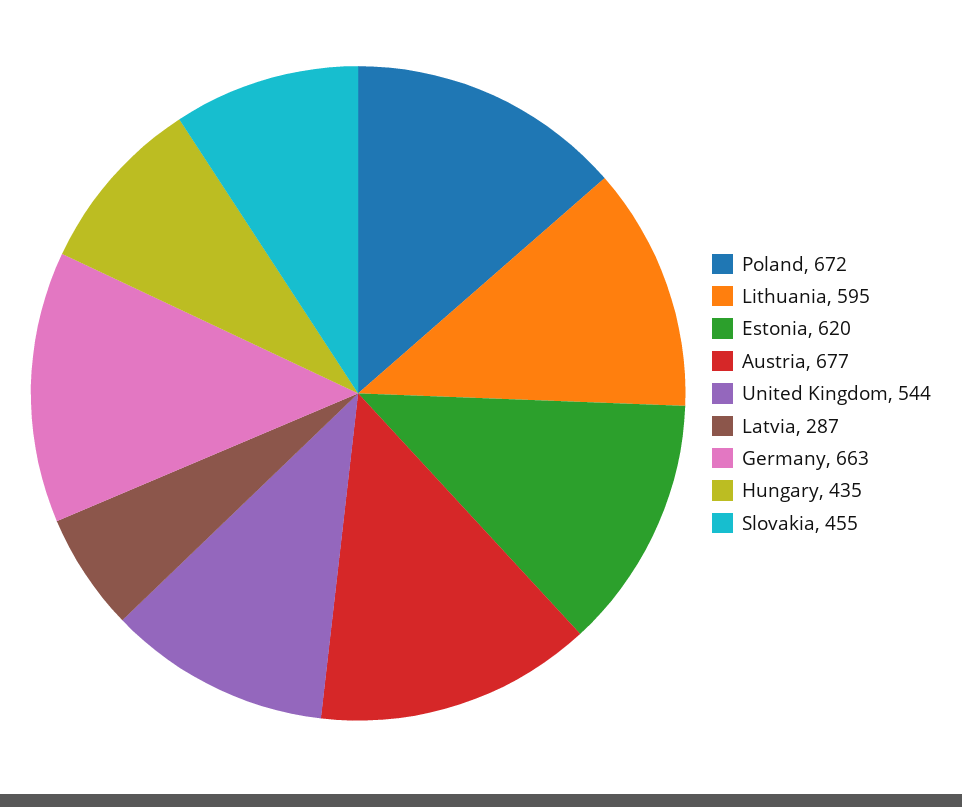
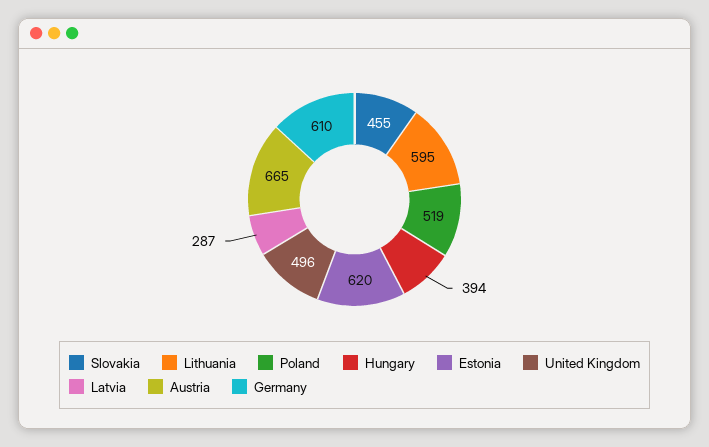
  {
-   "Poland": 672,
+   "Poland": 519,
    "Lithuania": 595,
    "Estonia": 620,
-   "Austria": 677,
+   "Austria": 665,
-   "United Kingdom": 544,
+   "United Kingdom": 496,
    "Latvia": 287,
-   "Germany": 663,
+   "Germany": 610,
-   "Hungary": 435,
+   "Hungary": 394,
    "Slovakia": 455
  }

